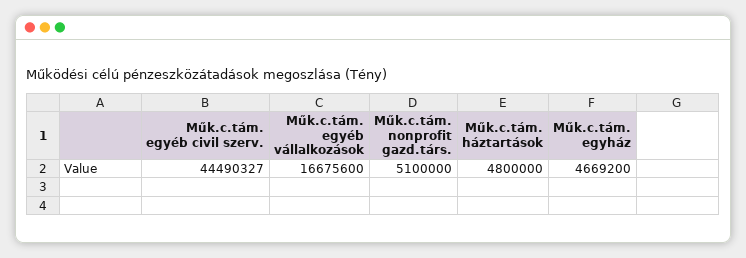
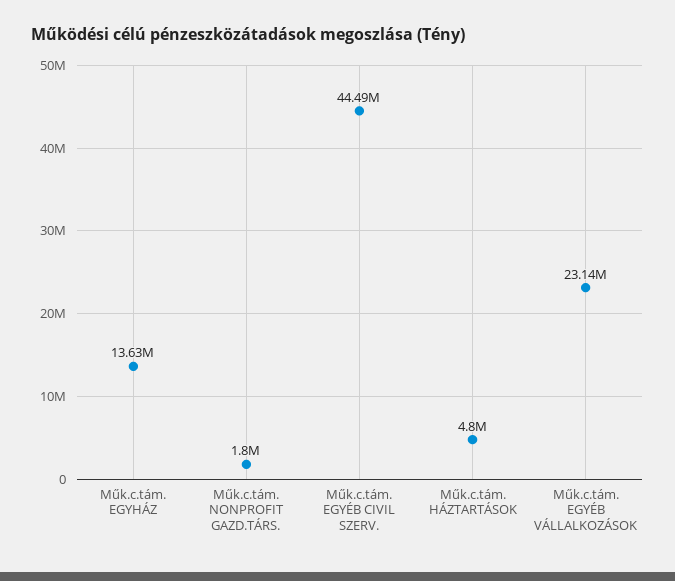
  {
    "Műk.c.tám. egyéb civil szerv.": 44490327,
-   "Műk.c.tám. egyéb vállalkozások": 16675600,
+   "Műk.c.tám. egyéb vállalkozások": 23140000,
-   "Műk.c.tám. nonprofit gazd.társ.": 5100000,
+   "Műk.c.tám. nonprofit gazd.társ.": 1800000,
    "Műk.c.tám. háztartások": 4800000,
-   "Műk.c.tám. egyház": 4669200
+   "Műk.c.tám. egyház": 13630000
  }

